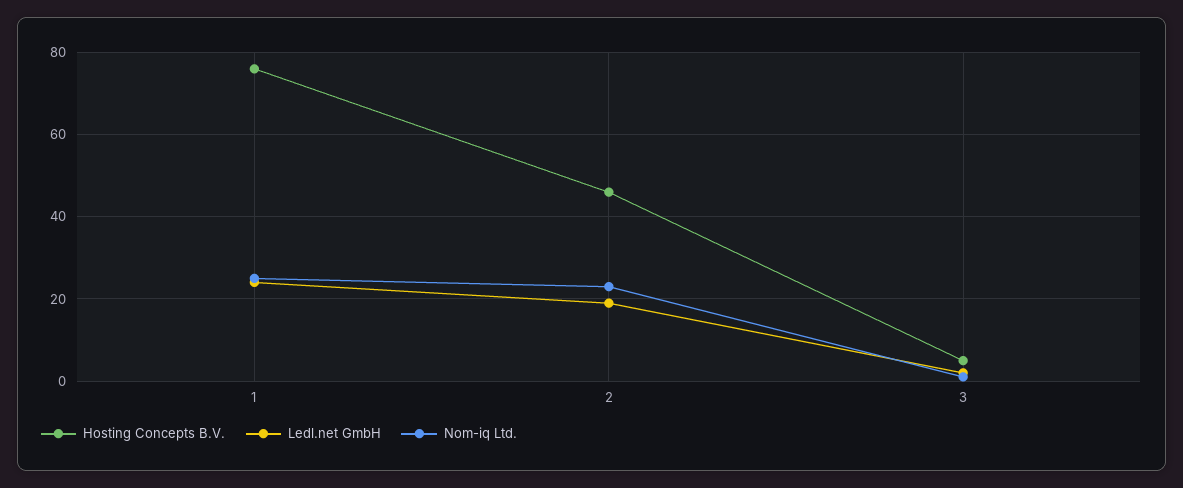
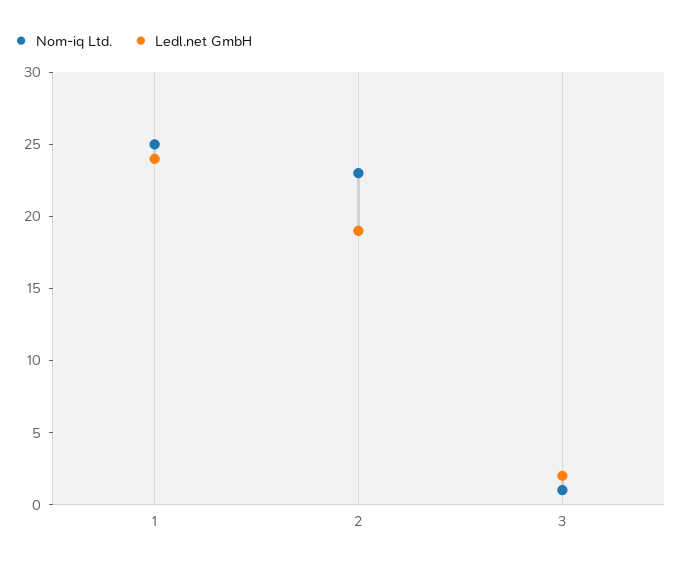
  {
-   "Hosting Concepts B.V.": {
-     "1": 75,
-     "2": 45,
-     "3": 5
-   },
    "Ledl.net GmbH": {
      "1": 24,
      "2": 19,
      "3": 2
    },
    "Nom-iq Ltd.": {
      "1": 25,
      "2": 23,
      "3": 1
    }
  }

